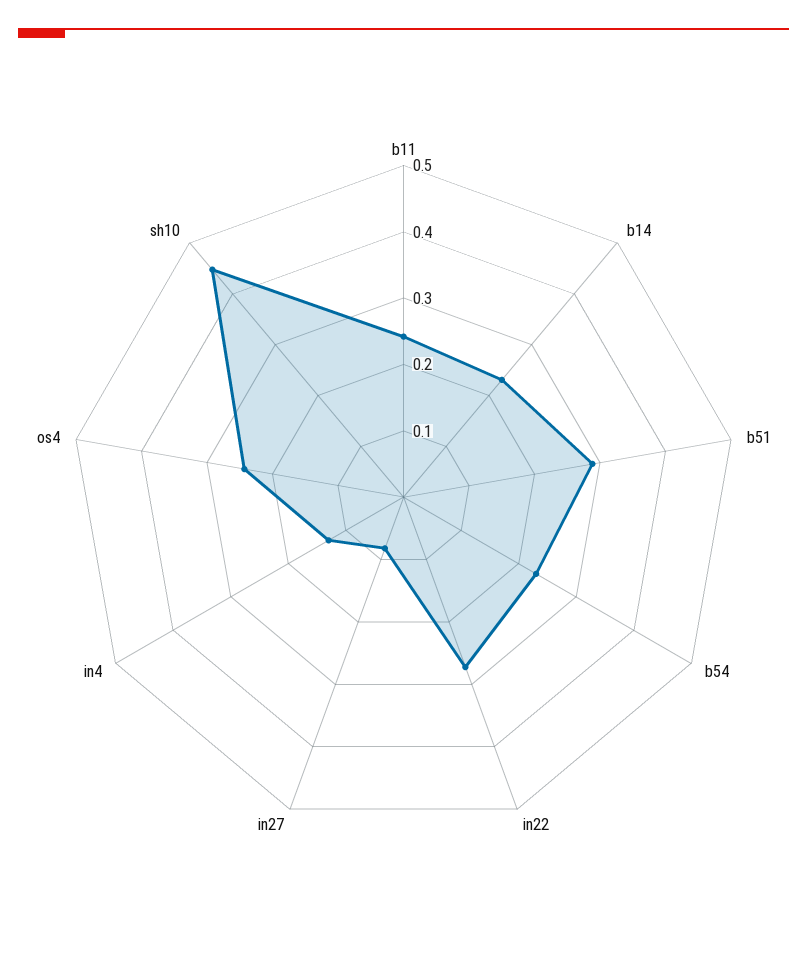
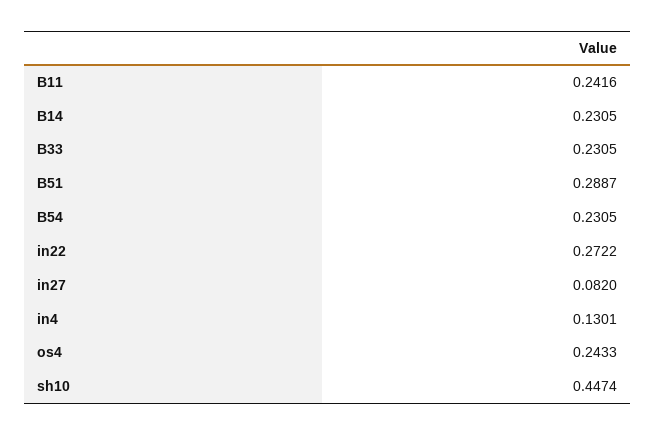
  {
    "b11": 0.2416,
    "b14": 0.2305,
    "b51": 0.2887,
    "b54": 0.2305,
    "in22": 0.2722,
    "in27": 0.082,
    "in4": 0.1301,
    "os4": 0.2433,
-   "sh10": 0.4474
+   "sh10": 0.4474,
+   "B33": 0.2305
  }

